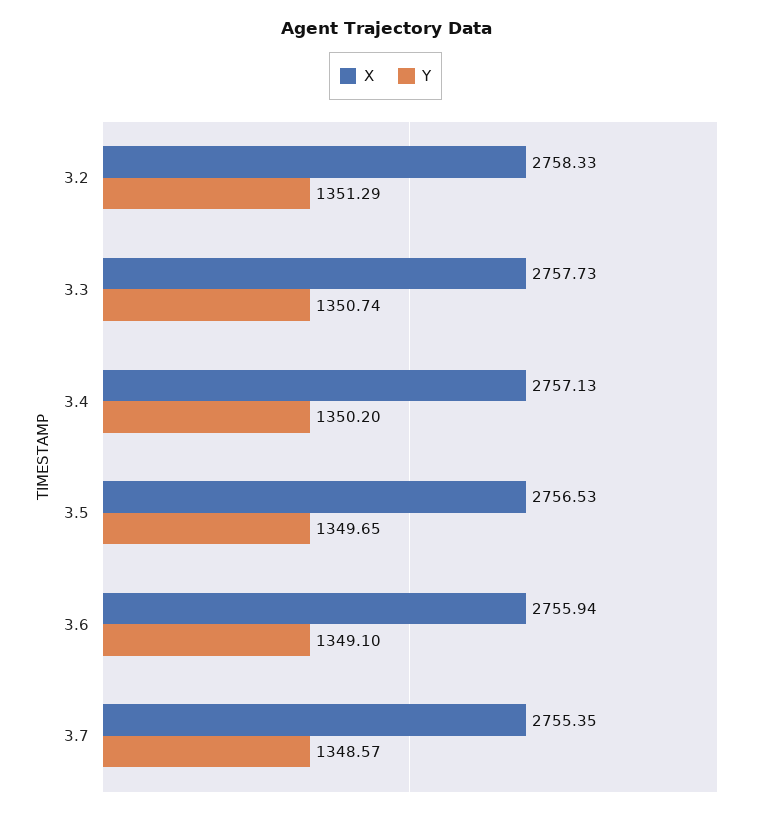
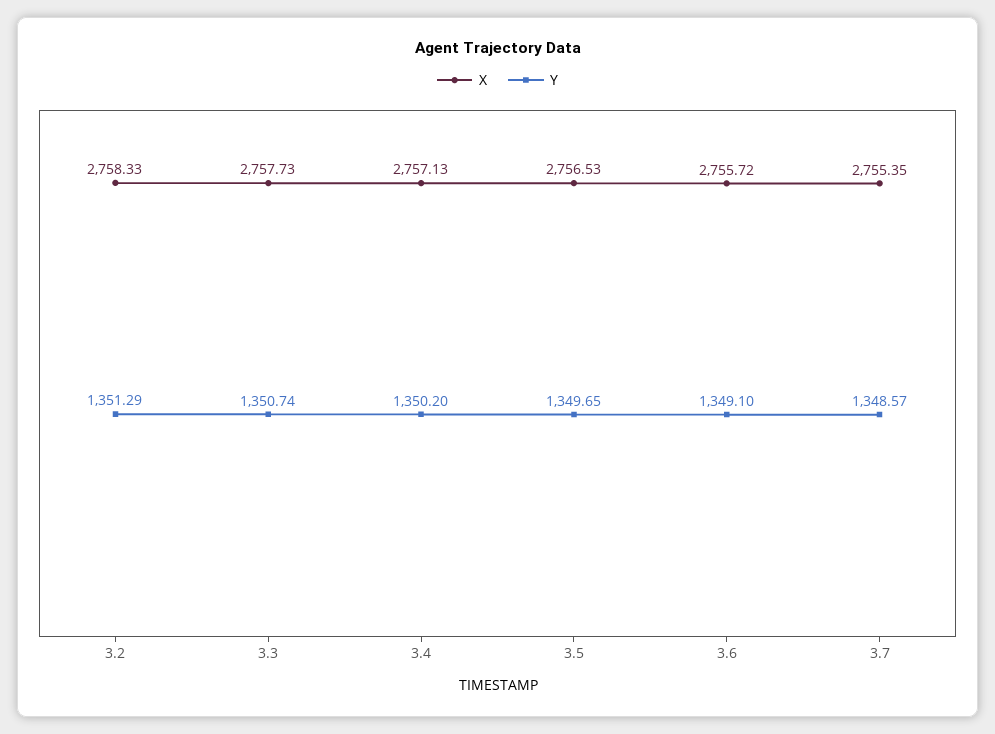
  {
    "X": {
      "3.2": 2758.33,
      "3.3": 2757.73,
      "3.4": 2757.13,
      "3.5": 2756.53,
-     "3.6": 2755.94,
+     "3.6": 2755.72,
      "3.7": 2755.35
    },
    "Y": {
      "3.2": 1351.29,
      "3.3": 1350.74,
      "3.4": 1350.2,
      "3.5": 1349.65,
      "3.6": 1349.1,
      "3.7": 1348.57
    }
  }

